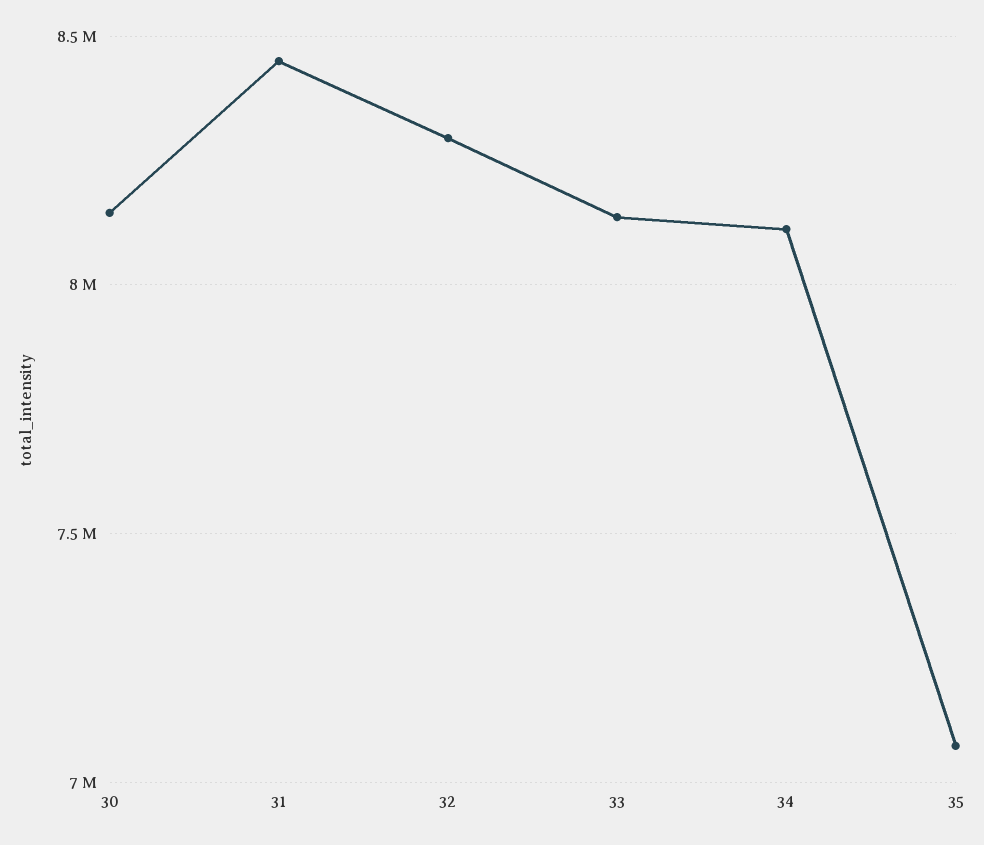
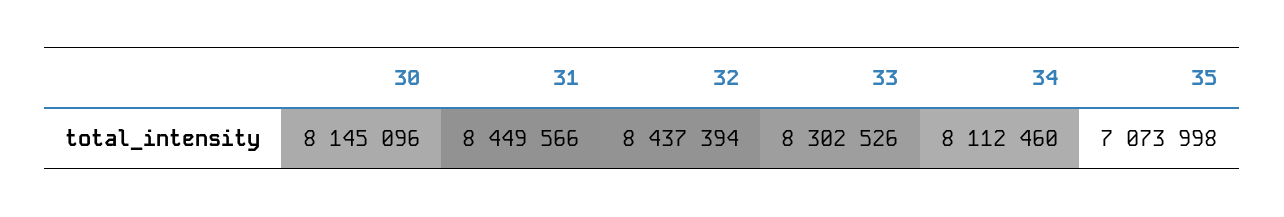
  {
    "30": 8145096,
    "31": 8449566,
-   "32": 8300000,
+   "32": 8437394,
-   "33": 8150000,
+   "33": 8302526,
    "34": 8112460,
    "35": 7073998
  }

